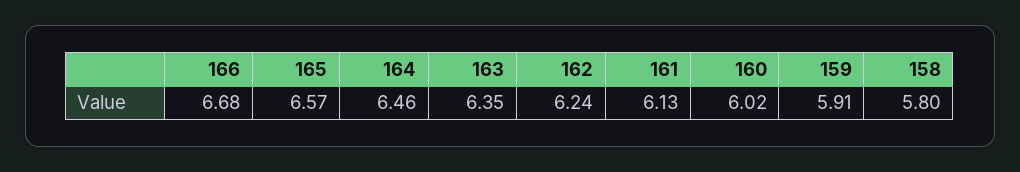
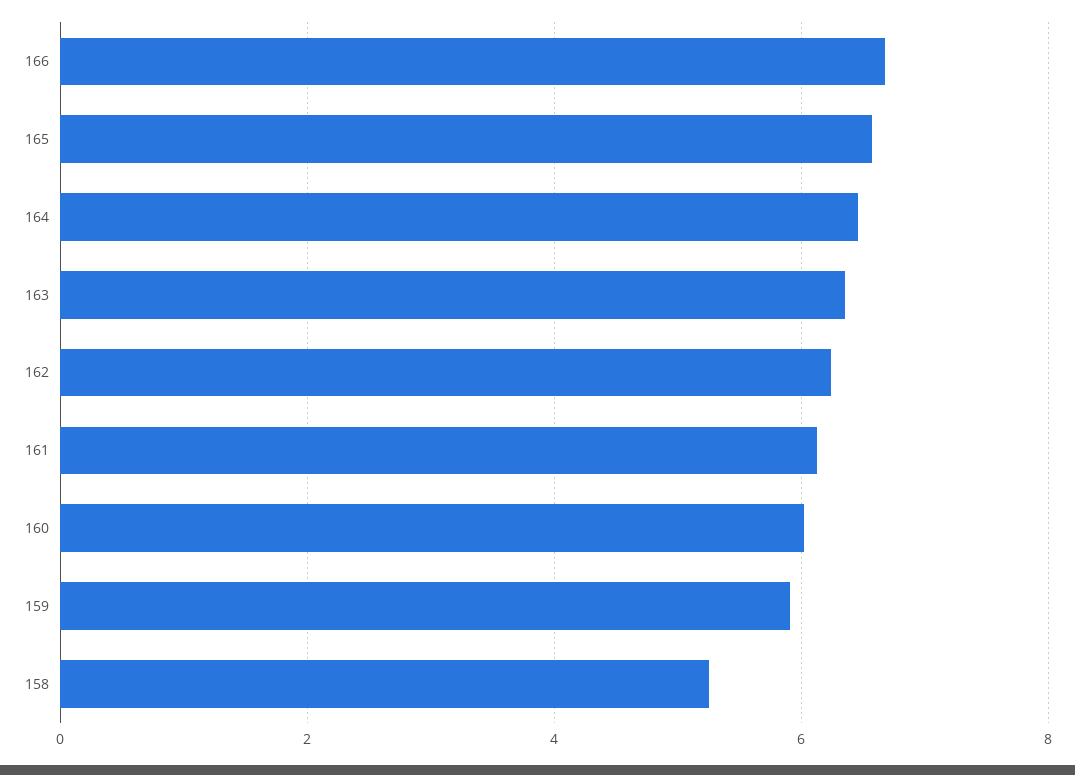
  {
    "166": 6.68,
    "165": 6.57,
    "164": 6.46,
    "163": 6.35,
    "162": 6.24,
    "161": 6.13,
    "160": 6.02,
    "159": 5.91,
-   "158": 5.8
+   "158": 5.2
  }

